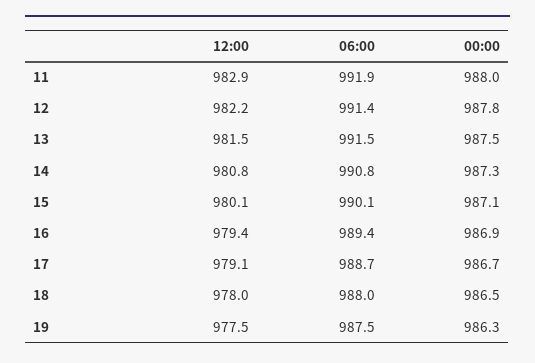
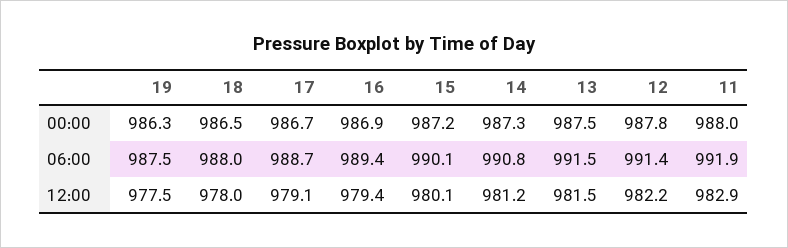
  {
    "12:00": {
      "11": 982.9,
      "12": 982.2,
      "13": 981.5,
-     "14": 980.8,
+     "14": 981.2,
      "15": 980.1,
      "16": 979.4,
      "17": 979.1,
      "18": 978,
      "19": 977.5
    },
    "06:00": {
      "11": 991.9,
      "12": 991.4,
      "13": 991.5,
      "14": 990.8,
      "15": 990.1,
      "16": 989.4,
      "17": 988.7,
      "18": 988,
      "19": 987.5
    },
    "00:00": {
      "11": 988,
      "12": 987.8,
      "13": 987.5,
      "14": 987.3,
-     "15": 987.1,
+     "15": 987.2,
      "16": 986.9,
      "17": 986.7,
      "18": 986.5,
      "19": 986.3
    }
  }

